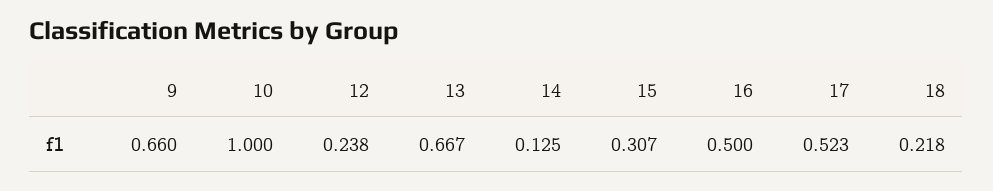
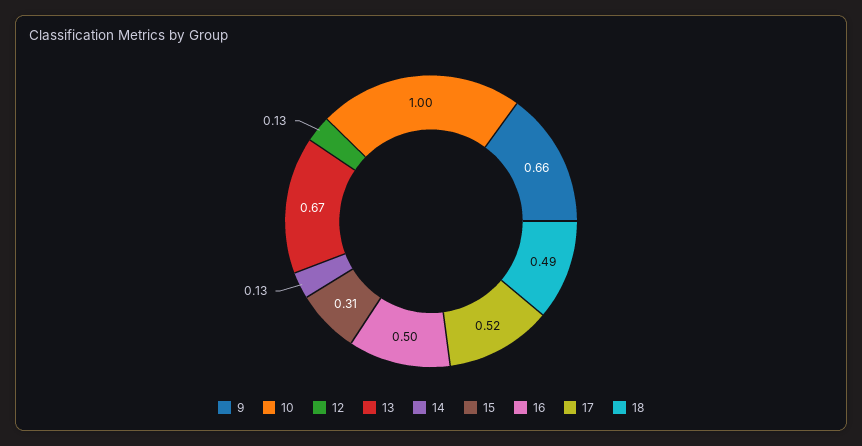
  {
    "9": 0.66,
    "10": 1,
-   "12": 0.238,
+   "12": 0.13,
    "13": 0.667,
    "14": 0.125,
    "15": 0.307,
    "16": 0.5,
    "17": 0.523,
-   "18": 0.218
+   "18": 0.49
  }

